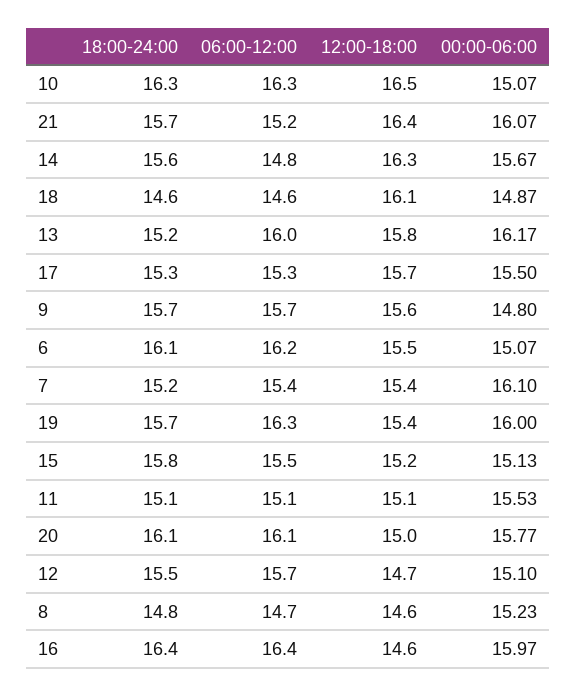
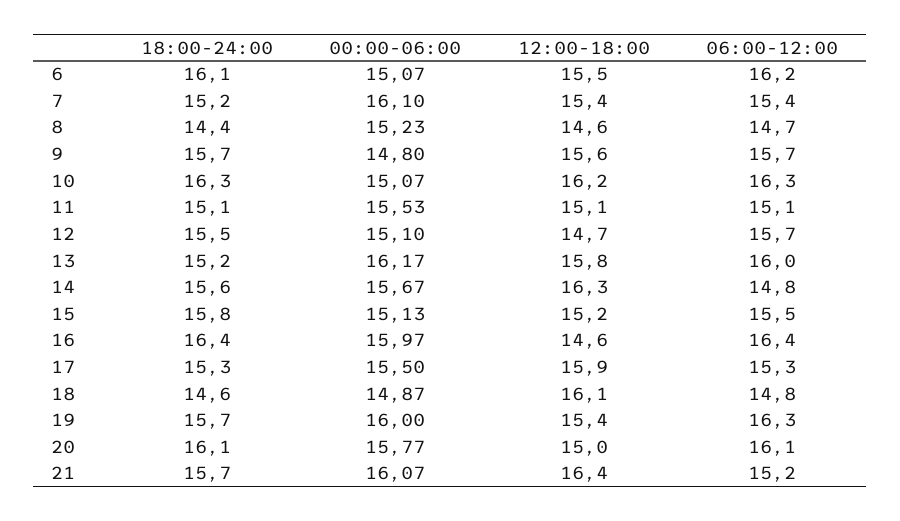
  {
    "18:00-24:00": {
      "10": 16.3,
      "21": 15.7,
      "14": 15.6,
      "18": 14.6,
      "13": 15.2,
      "17": 15.3,
      "9": 15.7,
      "6": 16.1,
      "7": 15.2,
      "19": 15.7,
      "15": 15.8,
      "11": 15.1,
      "20": 16.1,
      "12": 15.5,
-     "8": 14.8,
+     "8": 14.4,
      "16": 16.4
    },
    "06:00-12:00": {
      "10": 16.3,
      "21": 15.2,
      "14": 14.8,
-     "18": 14.6,
+     "18": 14.8,
      "13": 16,
      "17": 15.3,
      "9": 15.7,
      "6": 16.2,
      "7": 15.4,
      "19": 16.3,
      "15": 15.5,
      "11": 15.1,
      "20": 16.1,
      "12": 15.7,
      "8": 14.7,
      "16": 16.4
    },
    "12:00-18:00": {
-     "10": 16.5,
+     "10": 16.2,
      "21": 16.4,
      "14": 16.3,
      "18": 16.1,
      "13": 15.8,
-     "17": 15.7,
+     "17": 15.9,
      "9": 15.6,
      "6": 15.5,
      "7": 15.4,
      "19": 15.4,
      "15": 15.2,
      "11": 15.1,
      "20": 15,
      "12": 14.7,
      "8": 14.6,
      "16": 14.6
    },
    "00:00-06:00": {
      "10": 15.07,
      "21": 16.07,
      "14": 15.67,
      "18": 14.87,
      "13": 16.17,
      "17": 15.5,
      "9": 14.8,
      "6": 15.07,
      "7": 16.1,
      "19": 16,
      "15": 15.13,
      "11": 15.53,
      "20": 15.77,
      "12": 15.1,
      "8": 15.23,
      "16": 15.97
    }
  }

